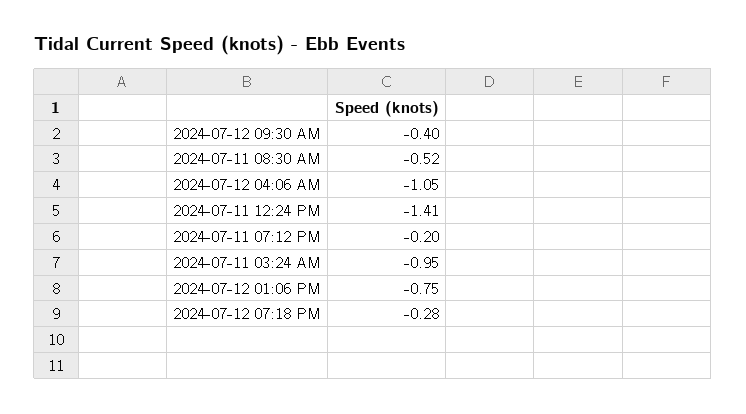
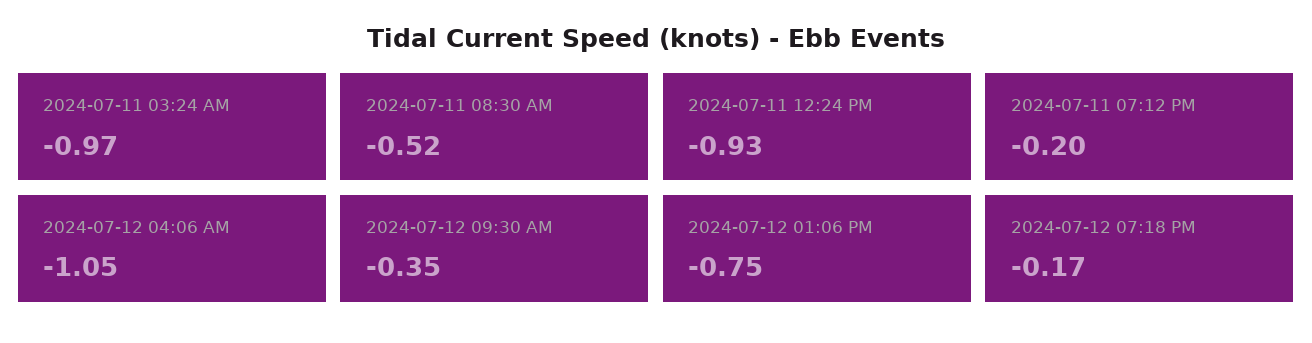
  {
-   "2024-07-12 09:30 AM": -0.4,
+   "2024-07-12 09:30 AM": -0.35,
    "2024-07-11 08:30 AM": -0.52,
    "2024-07-12 04:06 AM": -1.05,
-   "2024-07-11 12:24 PM": -1.41,
+   "2024-07-11 12:24 PM": -0.93,
    "2024-07-11 07:12 PM": -0.2,
-   "2024-07-11 03:24 AM": -0.95,
+   "2024-07-11 03:24 AM": -0.97,
    "2024-07-12 01:06 PM": -0.75,
-   "2024-07-12 07:18 PM": -0.28
+   "2024-07-12 07:18 PM": -0.17
  }

